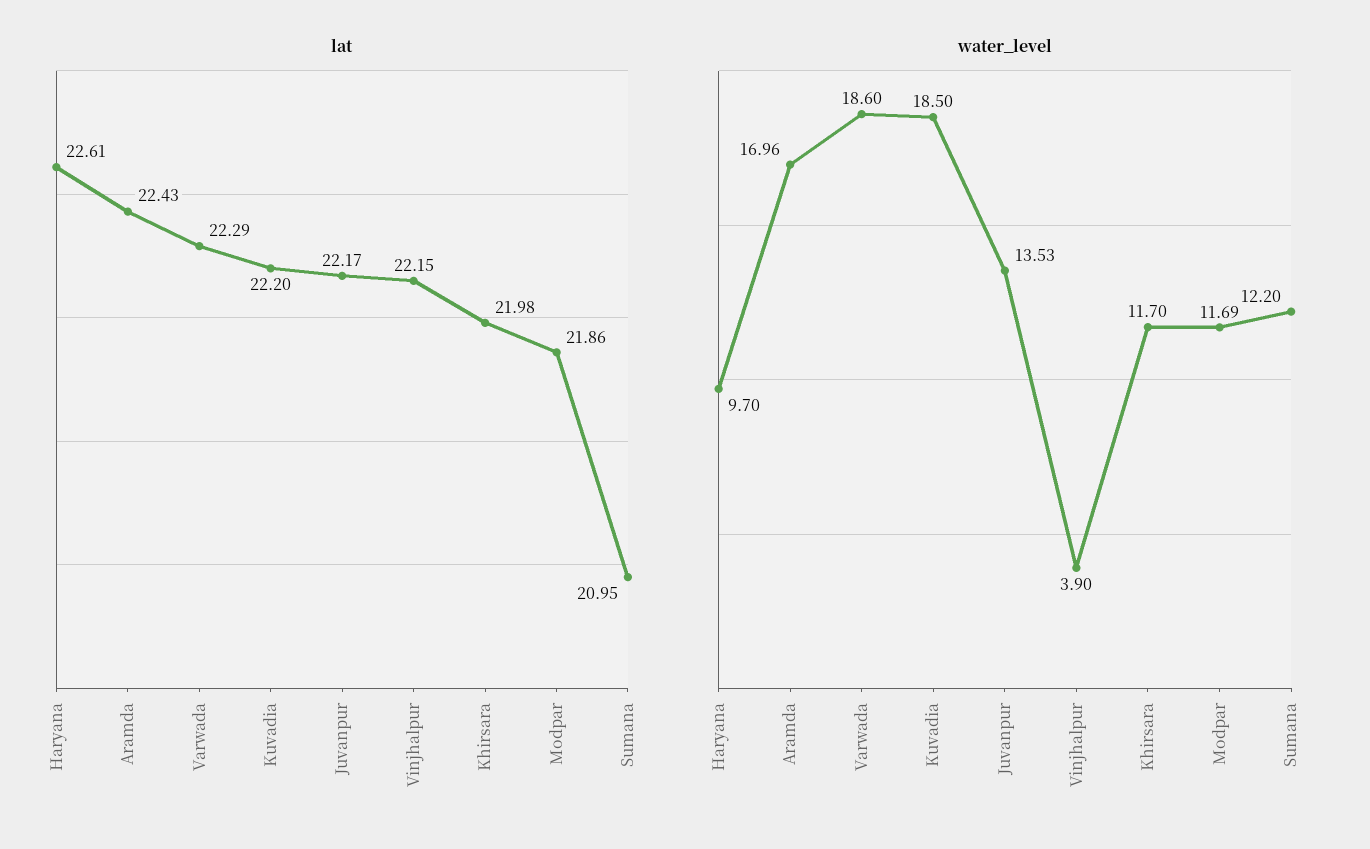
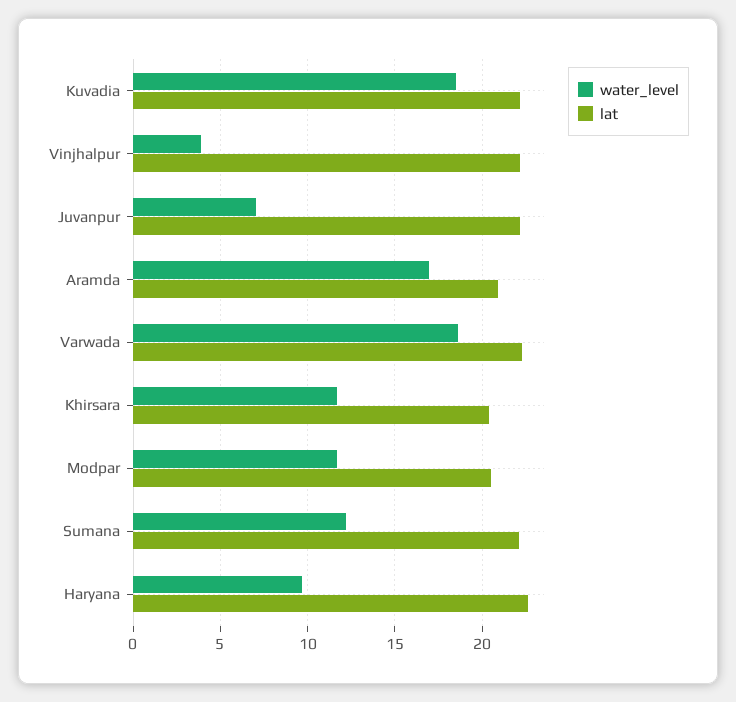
  {
    "lat": {
      "Haryana": 22.61,
-     "Aramda": 22.43,
+     "Aramda": 21,
      "Varwada": 22.29,
      "Kuvadia": 22.2,
      "Juvanpur": 22.17,
      "Vinjhalpur": 22.15,
-     "Khirsara": 21.98,
+     "Khirsara": 20.5,
-     "Modpar": 21.86,
+     "Modpar": 20.5,
-     "Sumana": 20.95
+     "Sumana": 22
    },
    "water_level": {
      "Haryana": 9.7,
      "Aramda": 16.96,
      "Varwada": 18.6,
      "Kuvadia": 18.5,
-     "Juvanpur": 13.53,
+     "Juvanpur": 7,
      "Vinjhalpur": 3.9,
      "Khirsara": 11.7,
      "Modpar": 11.69,
      "Sumana": 12.2
    }
  }

